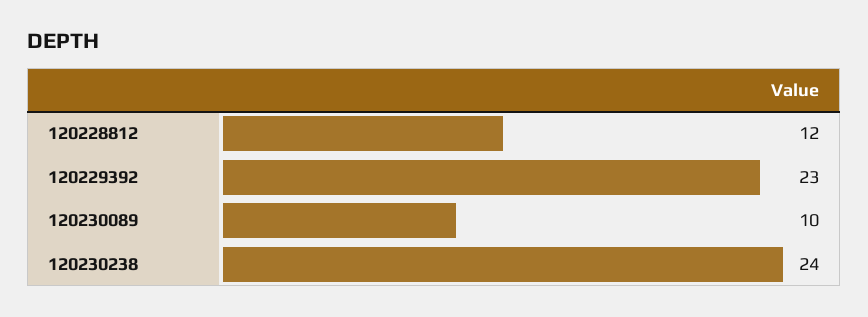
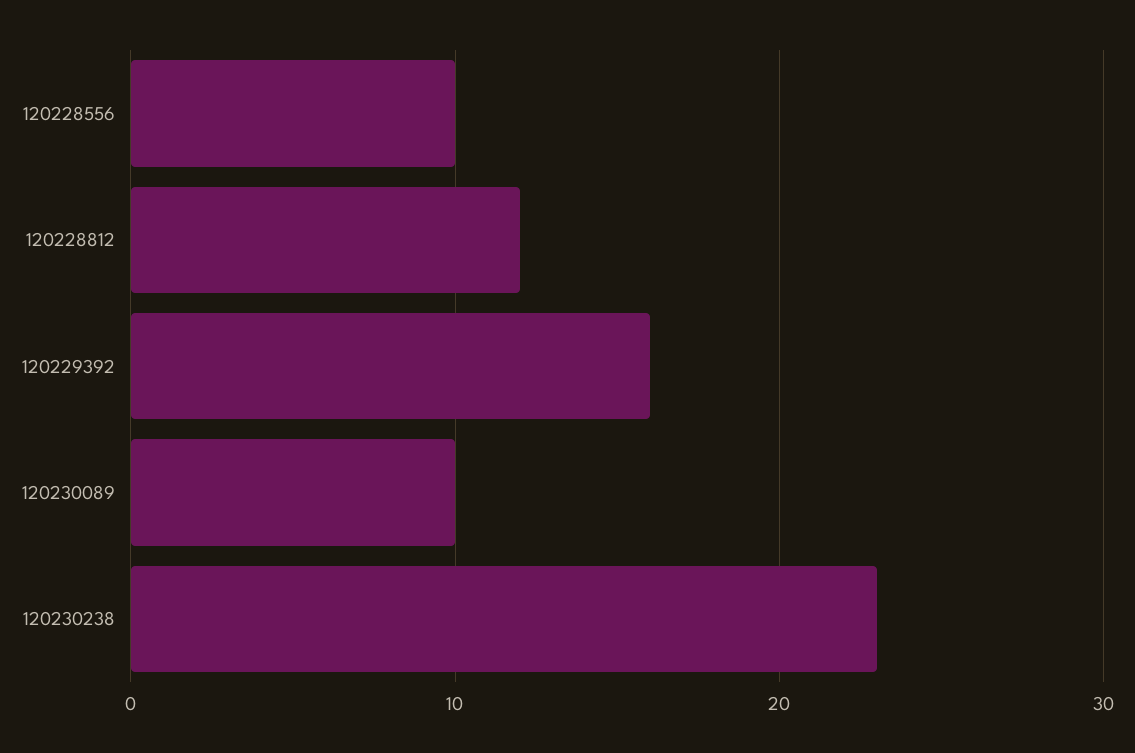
  {
    "120228812": 12,
-   "120229392": 23,
+   "120229392": 16,
    "120230089": 10,
-   "120230238": 24
+   "120230238": 23,
+   "120228556": 10
  }

